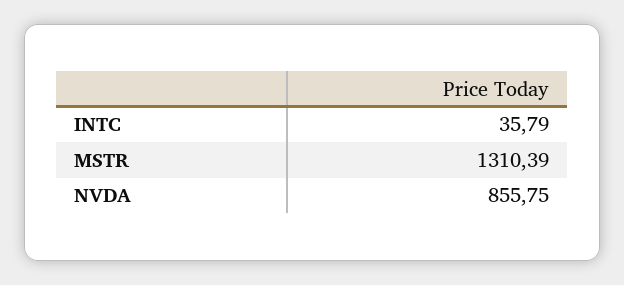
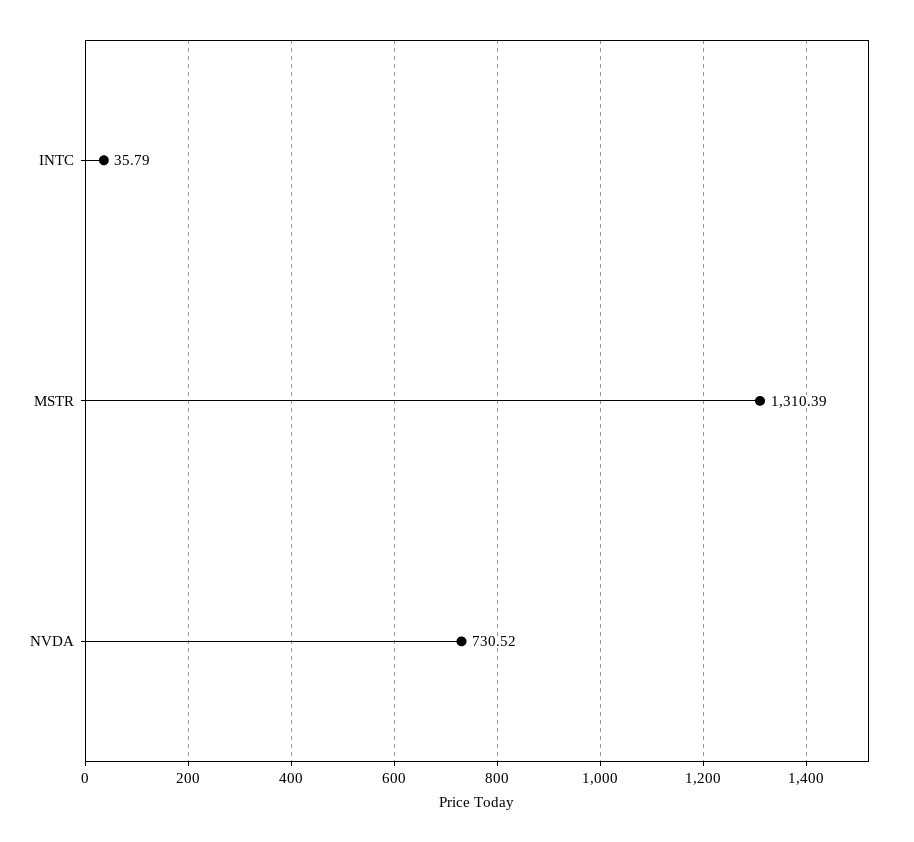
  {
    "INTC": 35.79,
    "MSTR": 1310.39,
-   "NVDA": 855.75
+   "NVDA": 730.52
  }

